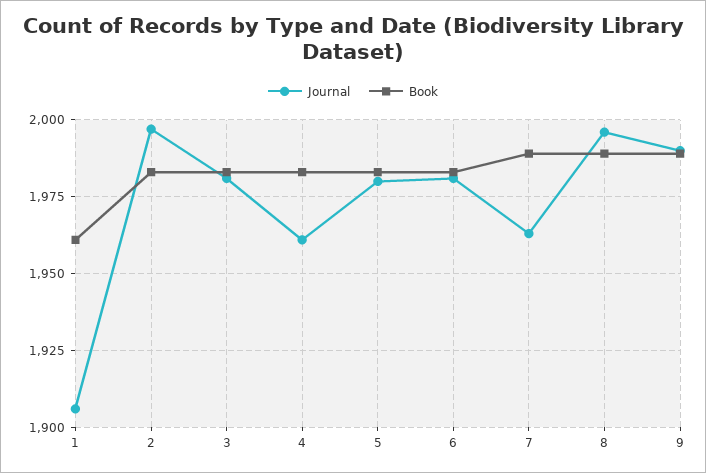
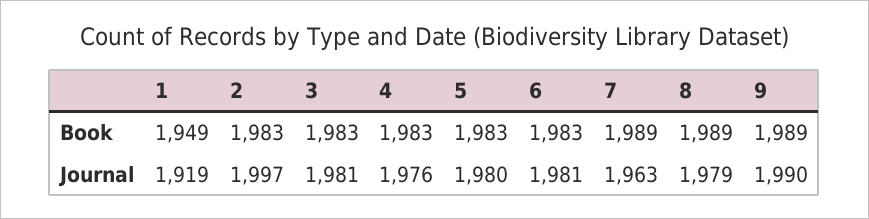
  {
    "Journal": {
-     "1": 1905,
+     "1": 1919,
      "2": 1997,
      "3": 1981,
-     "4": 1960,
+     "4": 1976,
      "5": 1980,
      "6": 1981,
      "7": 1963,
-     "8": 1995,
+     "8": 1979,
      "9": 1990
    },
    "Book": {
-     "1": 1960,
+     "1": 1949,
      "2": 1983,
      "3": 1983,
      "4": 1983,
      "5": 1983,
      "6": 1983,
      "7": 1989,
      "8": 1989,
      "9": 1989
    }
  }

